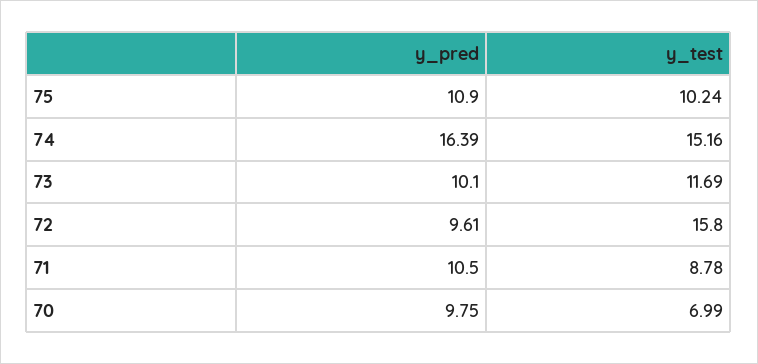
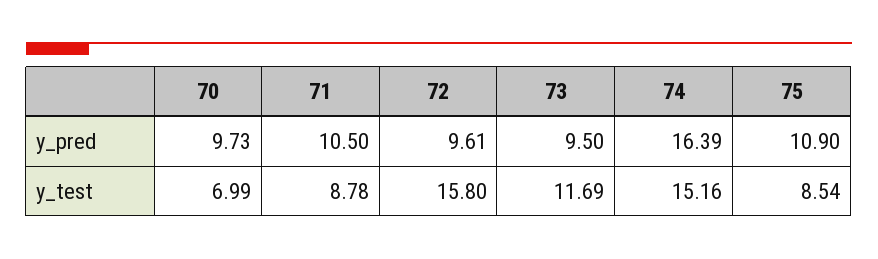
  {
    "y_pred": {
      "75": 10.9,
      "74": 16.39,
-     "73": 10.1,
+     "73": 9.5,
      "72": 9.61,
      "71": 10.5,
-     "70": 9.75
+     "70": 9.73
    },
    "y_test": {
-     "75": 10.24,
+     "75": 8.54,
      "74": 15.16,
      "73": 11.69,
      "72": 15.8,
      "71": 8.78,
      "70": 6.99
    }
  }

